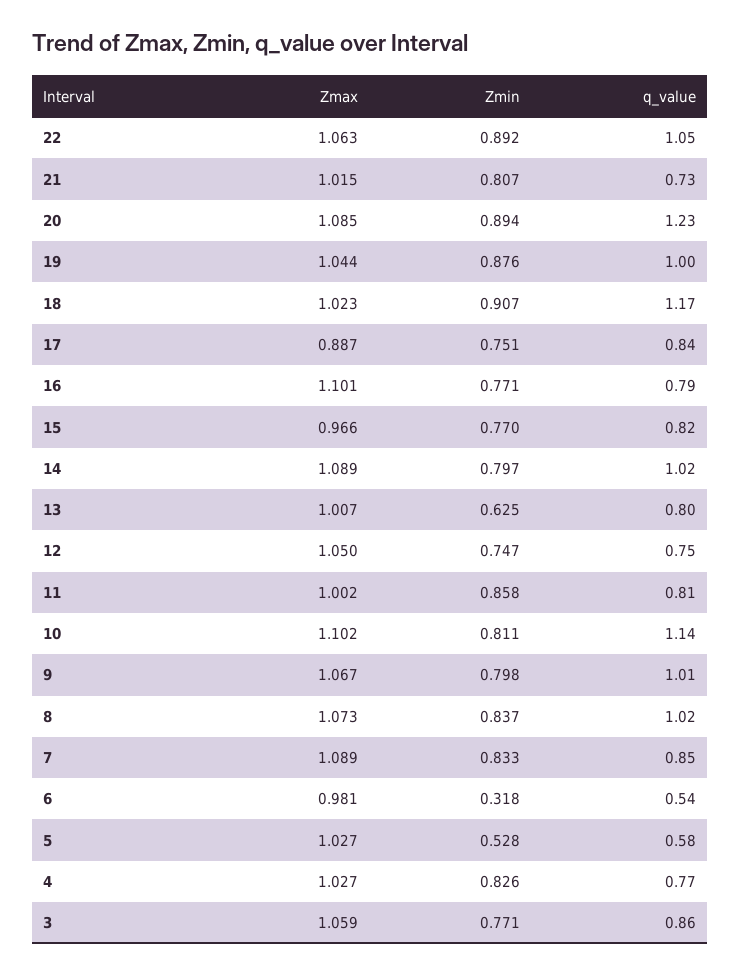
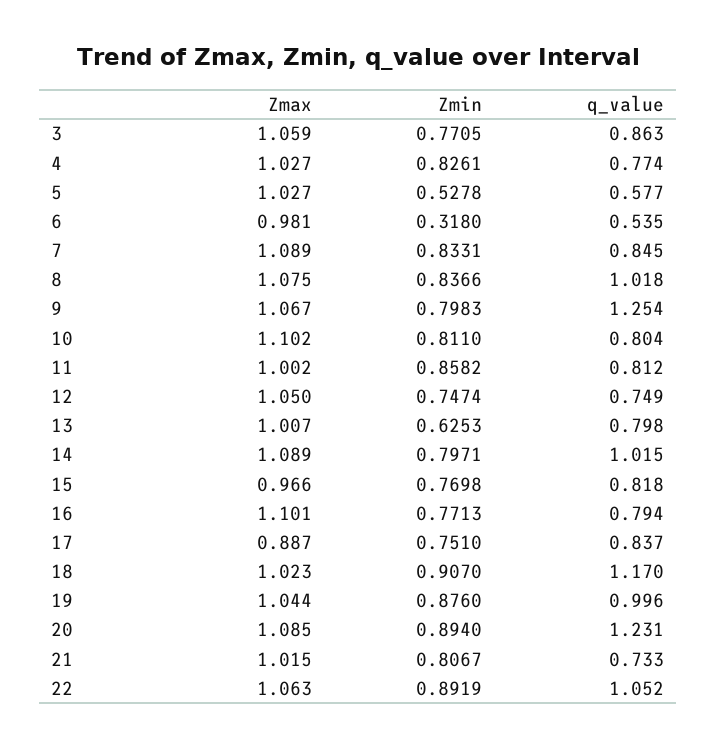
  {
    "Zmax": {
      "22": 1.063,
      "21": 1.015,
      "20": 1.085,
      "19": 1.044,
      "18": 1.023,
      "17": 0.887,
      "16": 1.101,
      "15": 0.966,
      "14": 1.089,
      "13": 1.007,
      "12": 1.05,
      "11": 1.002,
      "10": 1.102,
      "9": 1.067,
-     "8": 1.073,
+     "8": 1.075,
      "7": 1.089,
      "6": 0.981,
      "5": 1.027,
      "4": 1.027,
      "3": 1.059
    },
    "Zmin": {
      "22": 0.8919,
      "21": 0.8067,
      "20": 0.894,
      "19": 0.876,
      "18": 0.907,
      "17": 0.751,
      "16": 0.7713,
      "15": 0.7698,
      "14": 0.7971,
      "13": 0.6253,
      "12": 0.7474,
      "11": 0.8582,
      "10": 0.811,
      "9": 0.7983,
      "8": 0.8366,
      "7": 0.8331,
      "6": 0.318,
      "5": 0.5278,
      "4": 0.8261,
      "3": 0.7705
    },
    "q_value": {
      "22": 1.052,
      "21": 0.733,
      "20": 1.231,
      "19": 0.996,
      "18": 1.17,
      "17": 0.837,
      "16": 0.794,
      "15": 0.818,
      "14": 1.015,
      "13": 0.798,
      "12": 0.749,
      "11": 0.812,
-     "10": 1.14,
+     "10": 0.804,
-     "9": 1.01,
+     "9": 1.254,
      "8": 1.018,
      "7": 0.845,
      "6": 0.535,
      "5": 0.577,
      "4": 0.774,
      "3": 0.863
    }
  }

